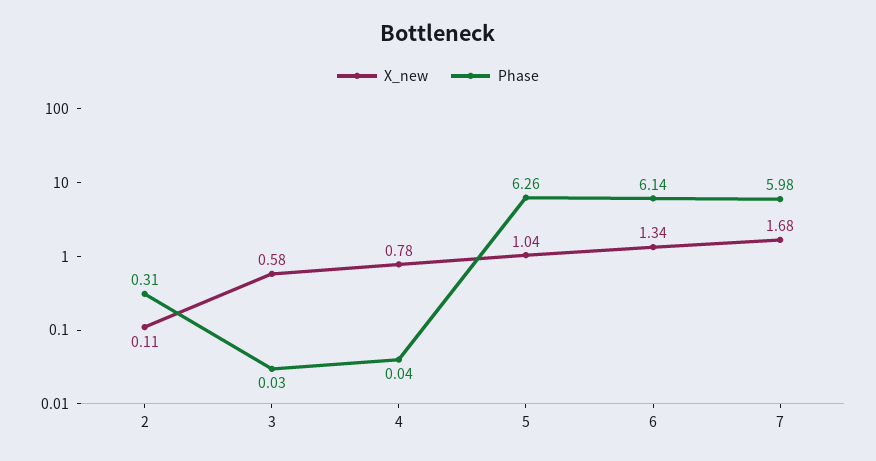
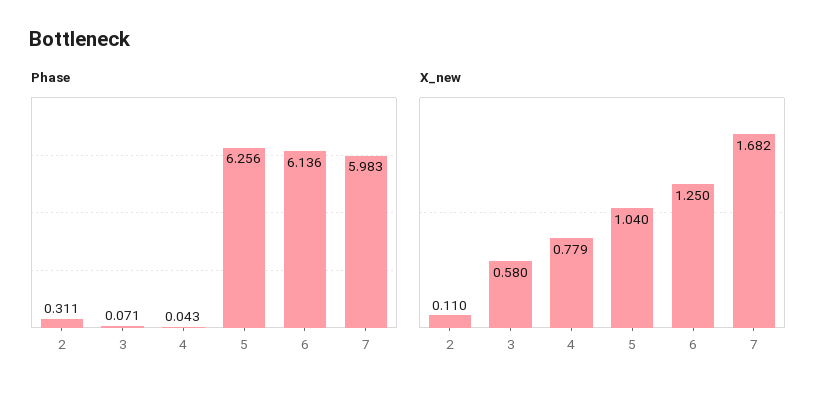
  {
    "X_new": {
      "2": 0.11,
      "3": 0.58,
      "4": 0.779,
      "5": 1.04,
-     "6": 1.34,
+     "6": 1.25,
      "7": 1.682
    },
    "Phase": {
      "2": 0.311,
-     "3": 0.03,
+     "3": 0.071,
      "4": 0.043,
      "5": 6.256,
      "6": 6.136,
      "7": 5.983
    }
  }

